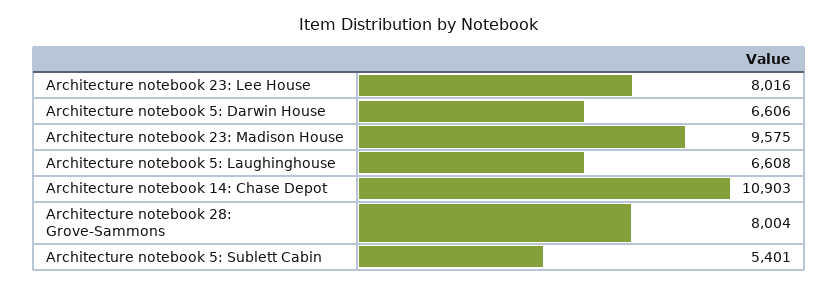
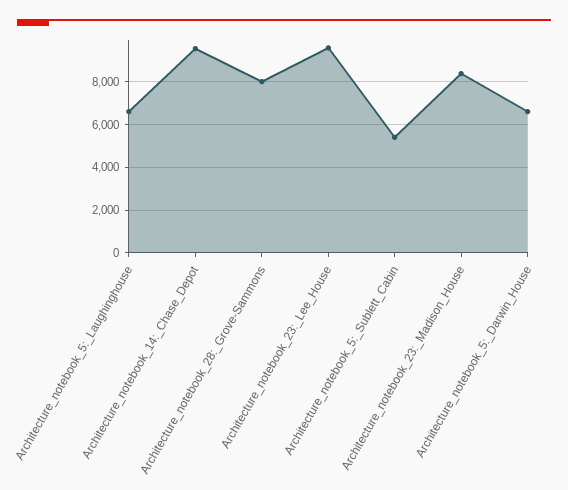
  {
-   "Architecture notebook 23: Lee House": 8016,
+   "Architecture notebook 23: Lee House": 9500,
    "Architecture notebook 5: Darwin House": 6606,
-   "Architecture notebook 23: Madison House": 9575,
+   "Architecture notebook 23: Madison House": 8500,
    "Architecture notebook 5: Laughinghouse": 6608,
-   "Architecture notebook 14: Chase Depot": 10903,
+   "Architecture notebook 14: Chase Depot": 9500,
    "Architecture notebook 28: Grove-Sammons": 8004,
    "Architecture notebook 5: Sublett Cabin": 5401
  }

